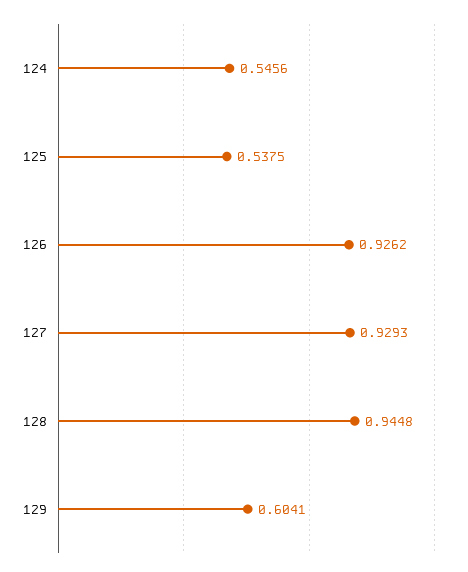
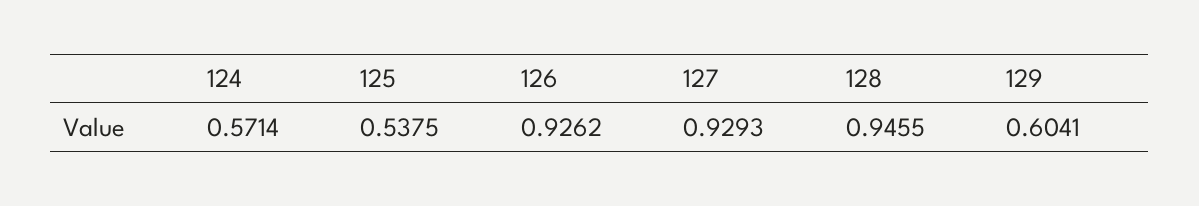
  {
-   "124": 0.5456,
+   "124": 0.5714,
    "125": 0.5375,
    "126": 0.9262,
    "127": 0.9293,
-   "128": 0.9448,
+   "128": 0.9455,
    "129": 0.6041
  }

